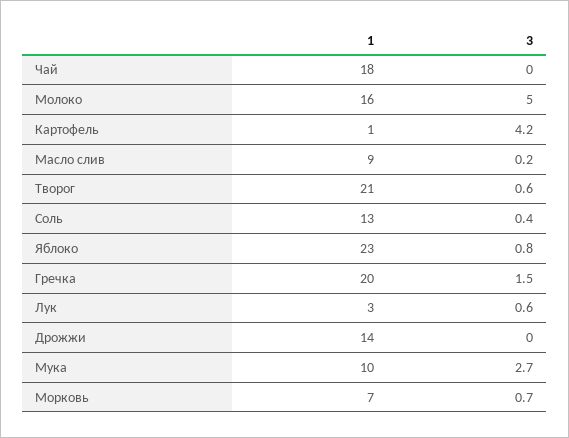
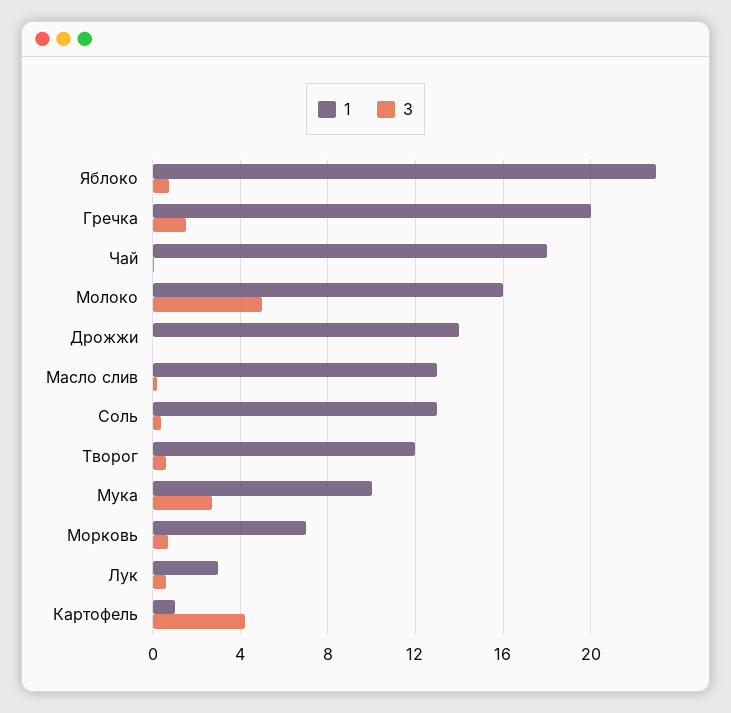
  {
    "1": {
      "Чай": 18,
      "Молоко": 16,
      "Картофель": 1,
-     "Масло слив": 9,
+     "Масло слив": 13,
-     "Творог": 21,
+     "Творог": 12,
      "Соль": 13,
      "Яблоко": 23,
      "Гречка": 20,
      "Лук": 3,
      "Дрожжи": 14,
      "Мука": 10,
      "Морковь": 7
    },
    "3": {
      "Чай": 0,
      "Молоко": 5,
      "Картофель": 4.2,
      "Масло слив": 0.2,
      "Творог": 0.6,
      "Соль": 0.4,
      "Яблоко": 0.8,
      "Гречка": 1.5,
      "Лук": 0.6,
      "Дрожжи": 0,
      "Мука": 2.7,
      "Морковь": 0.7
    }
  }

